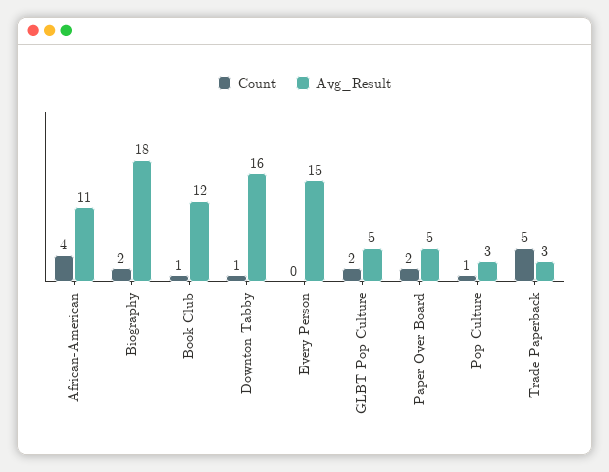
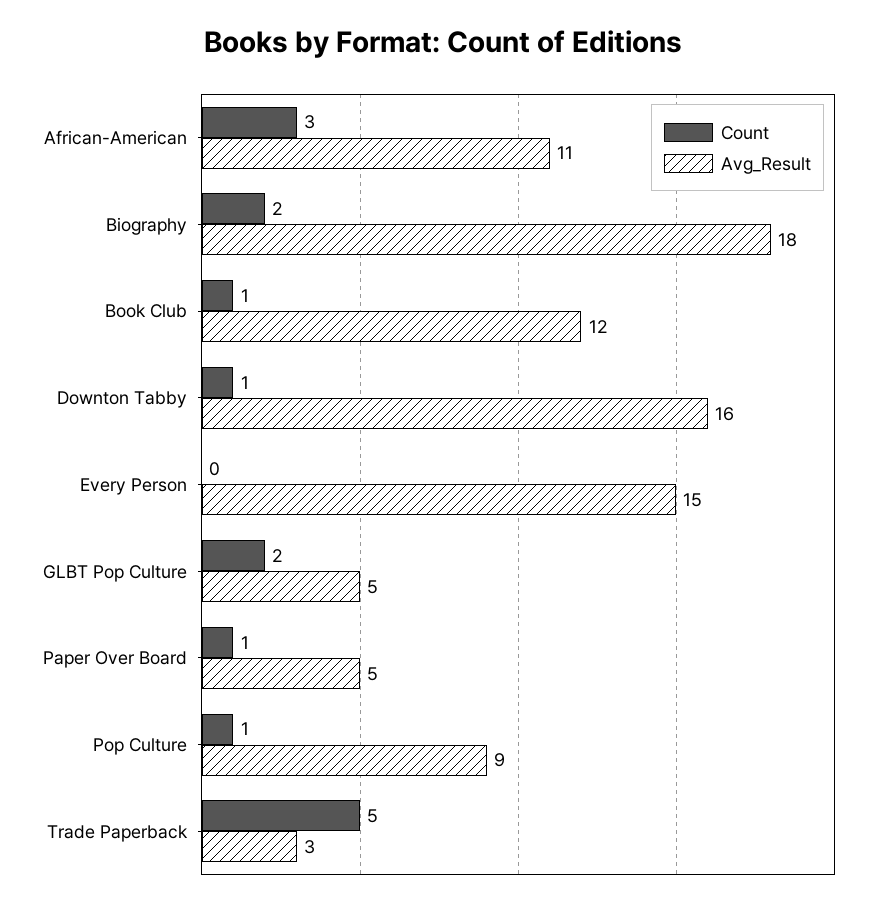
  {
    "Count": {
-     "African-American": 4,
+     "African-American": 3,
      "Biography": 2,
      "Book Club": 1,
      "Downton Tabby": 1,
      "Every Person": 0,
      "GLBT Pop Culture": 2,
-     "Paper Over Board": 2,
+     "Paper Over Board": 1,
      "Pop Culture": 1,
      "Trade Paperback": 5
    },
    "Avg_Result": {
      "African-American": 11,
      "Biography": 18,
      "Book Club": 12,
      "Downton Tabby": 16,
      "Every Person": 15,
      "GLBT Pop Culture": 5,
      "Paper Over Board": 5,
-     "Pop Culture": 3,
+     "Pop Culture": 9,
      "Trade Paperback": 3
    }
  }

